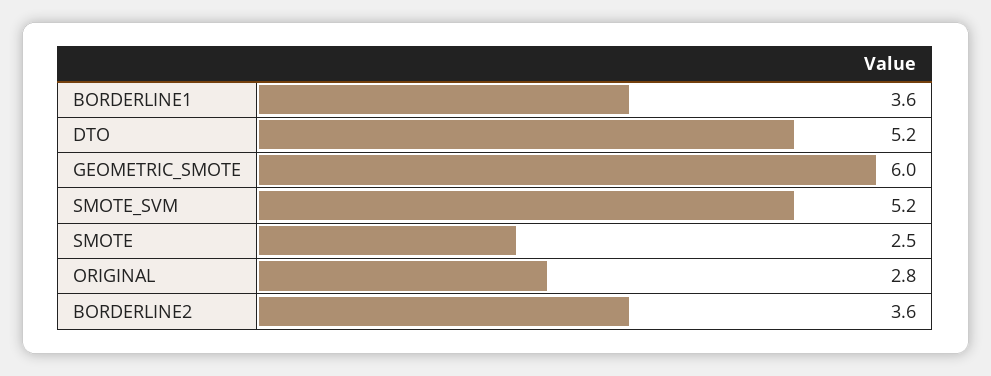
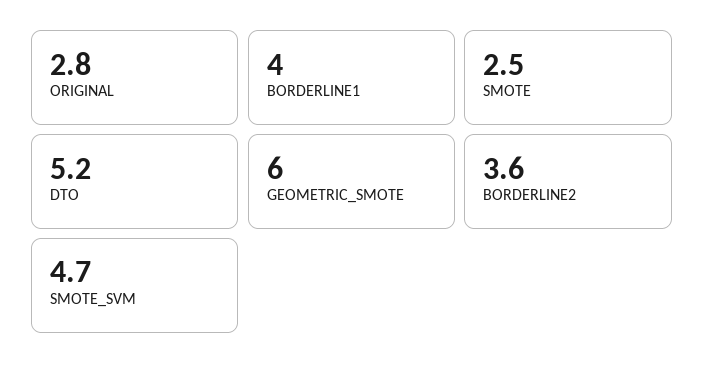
  {
-   "BORDERLINE1": 3.6,
+   "BORDERLINE1": 4,
    "DTO": 5.2,
    "GEOMETRIC_SMOTE": 6,
-   "SMOTE_SVM": 5.2,
+   "SMOTE_SVM": 4.7,
    "SMOTE": 2.5,
    "ORIGINAL": 2.8,
    "BORDERLINE2": 3.6
  }

